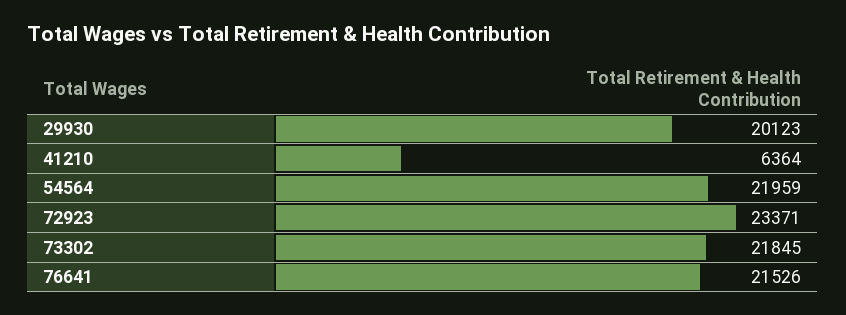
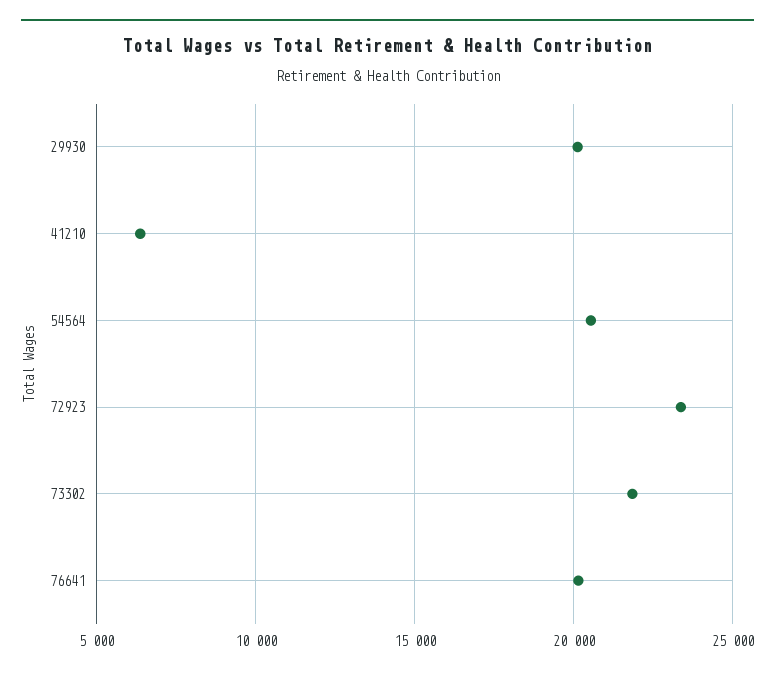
  {
    "29930": 20123,
    "41210": 6364,
-   "54564": 21959,
+   "54564": 20500,
    "72923": 23371,
    "73302": 21845,
-   "76641": 21526
+   "76641": 20000
  }

